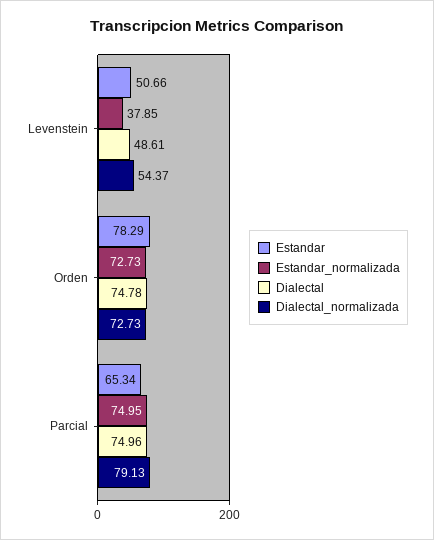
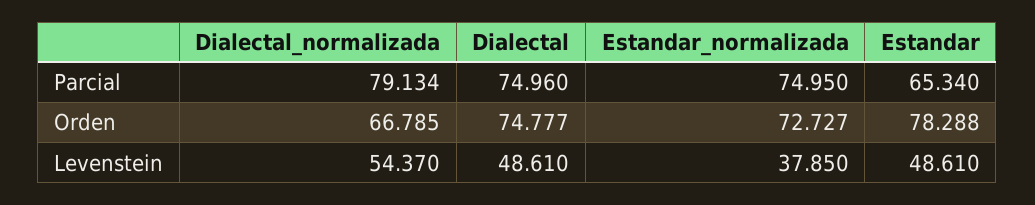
  {
    "Estandar": {
-     "Levenstein": 50.66,
+     "Levenstein": 48.61,
      "Orden": 78.288,
      "Parcial": 65.34
    },
    "Estandar_normalizada": {
      "Levenstein": 37.85,
      "Orden": 72.727,
      "Parcial": 74.95
    },
    "Dialectal": {
      "Levenstein": 48.61,
      "Orden": 74.777,
      "Parcial": 74.96
    },
    "Dialectal_normalizada": {
      "Levenstein": 54.37,
-     "Orden": 72.73,
+     "Orden": 66.785,
      "Parcial": 79.134
    }
  }

